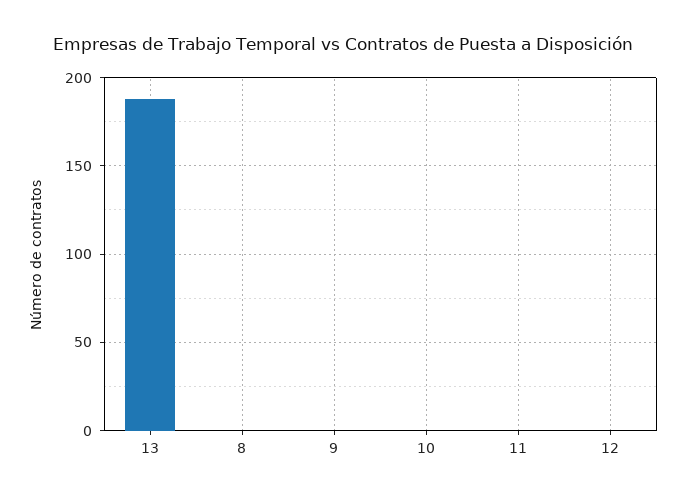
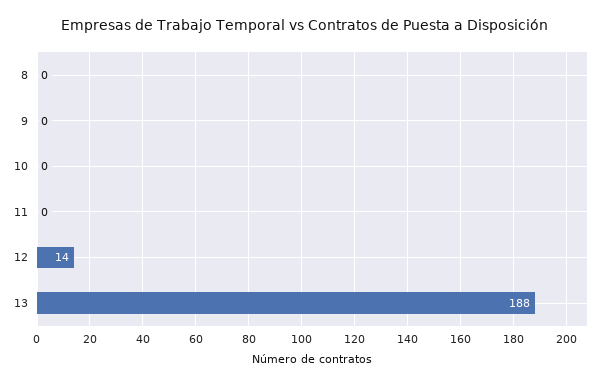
  {
    "13": 188,
    "8": 0,
    "9": 0,
    "10": 0,
    "11": 0,
-   "12": 0
+   "12": 14
  }

